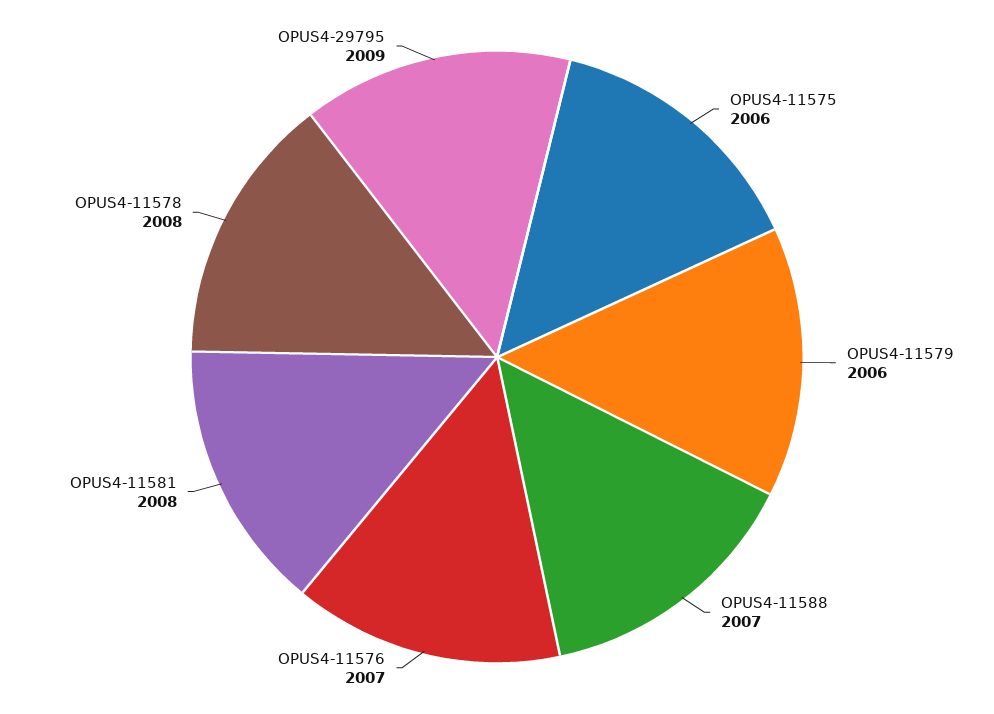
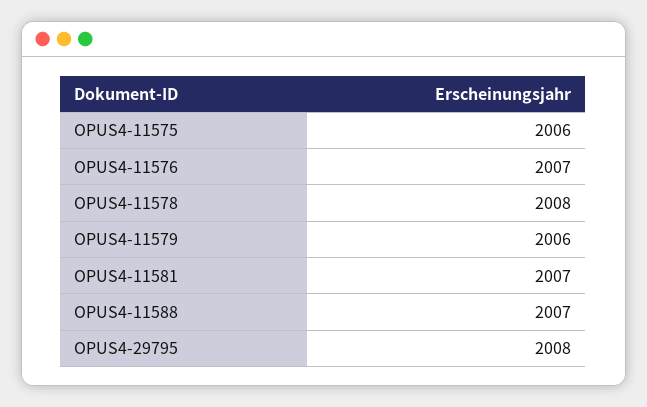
  {
    "OPUS4-11575": 2006,
    "OPUS4-11579": 2006,
    "OPUS4-11588": 2007,
    "OPUS4-11576": 2007,
-   "OPUS4-11581": 2008,
+   "OPUS4-11581": 2007,
    "OPUS4-11578": 2008,
-   "OPUS4-29795": 2009
+   "OPUS4-29795": 2008
  }

